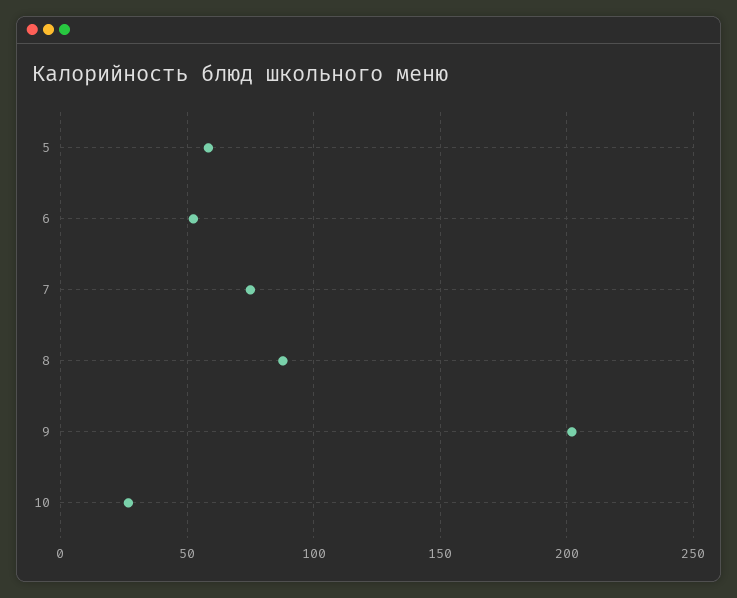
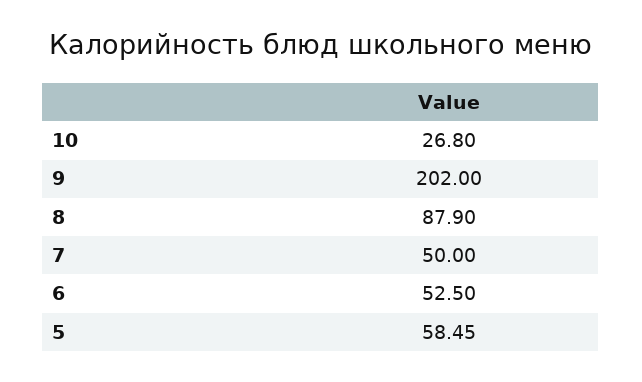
  {
    "5": 58.45,
    "6": 52.5,
-   "7": 75,
+   "7": 50,
    "8": 87.9,
    "9": 202,
    "10": 26.8
  }

